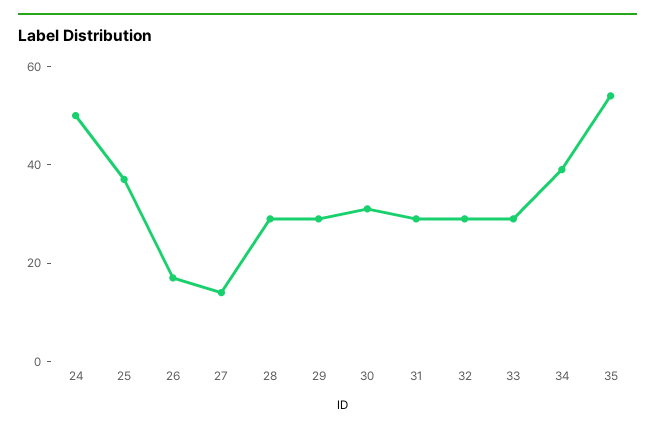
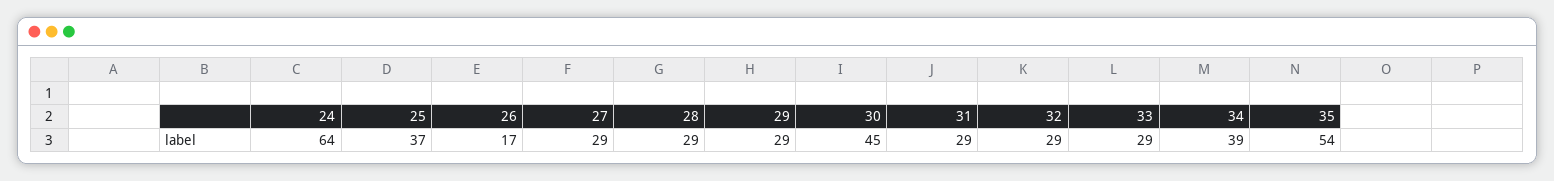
  {
-   "24": 50,
+   "24": 64,
    "25": 37,
    "26": 17,
-   "27": 15,
+   "27": 29,
    "28": 29,
    "29": 29,
-   "30": 30,
+   "30": 45,
    "31": 29,
    "32": 29,
    "33": 29,
    "34": 39,
    "35": 54
  }

